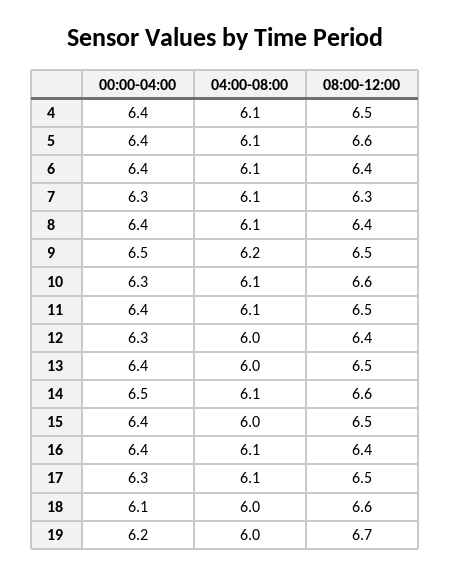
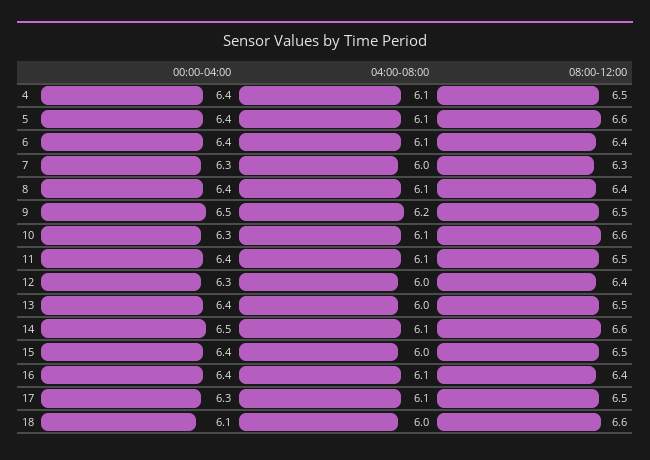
  {
    "00:00-04:00": {
      "4": 6.4,
      "5": 6.4,
      "6": 6.4,
      "7": 6.3,
      "8": 6.4,
      "9": 6.5,
      "10": 6.3,
      "11": 6.4,
      "12": 6.3,
      "13": 6.4,
      "14": 6.5,
      "15": 6.4,
      "16": 6.4,
      "17": 6.3,
-     "18": 6.1,
+     "18": 6.1
-     "19": 6.2
    },
    "04:00-08:00": {
      "4": 6.1,
      "5": 6.1,
      "6": 6.1,
-     "7": 6.1,
+     "7": 6,
      "8": 6.1,
      "9": 6.2,
      "10": 6.1,
      "11": 6.1,
      "12": 6,
      "13": 6,
      "14": 6.1,
      "15": 6,
      "16": 6.1,
      "17": 6.1,
-     "18": 6,
+     "18": 6
-     "19": 6
    },
    "08:00-12:00": {
      "4": 6.5,
      "5": 6.6,
      "6": 6.4,
      "7": 6.3,
      "8": 6.4,
      "9": 6.5,
      "10": 6.6,
      "11": 6.5,
      "12": 6.4,
      "13": 6.5,
      "14": 6.6,
      "15": 6.5,
      "16": 6.4,
      "17": 6.5,
-     "18": 6.6,
+     "18": 6.6
-     "19": 6.7
    }
  }

